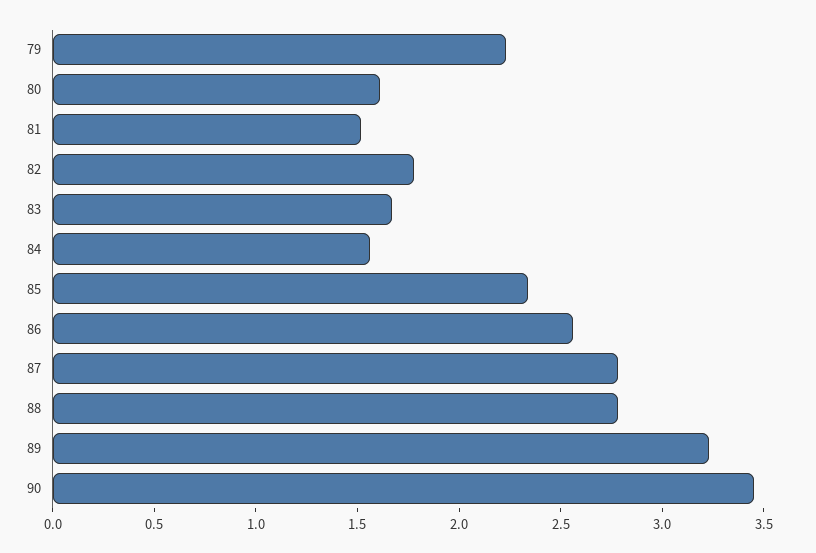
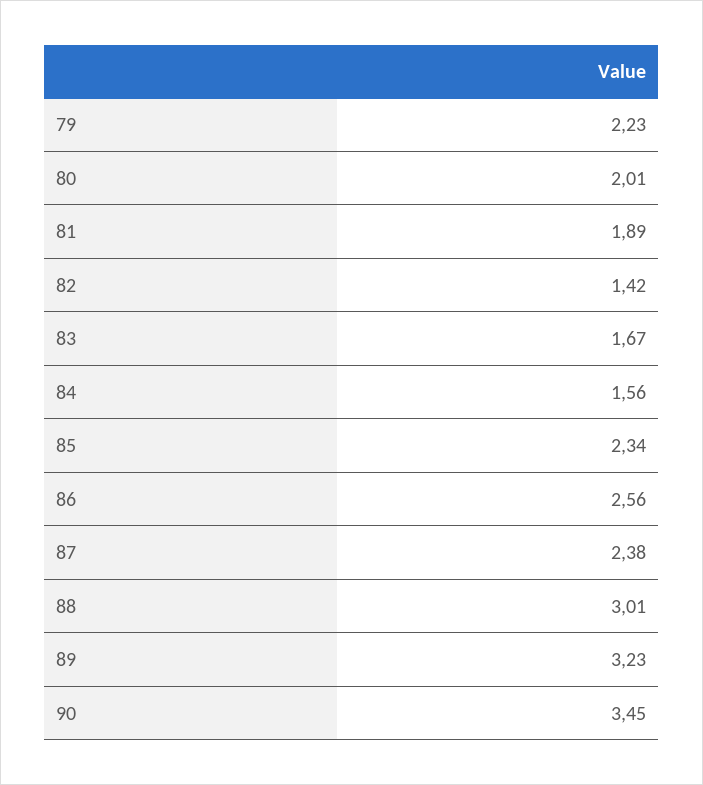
  {
    "79": 2.23,
-   "80": 1.6,
+   "80": 2.01,
-   "81": 1.5,
+   "81": 1.89,
-   "82": 1.8,
+   "82": 1.42,
    "83": 1.67,
    "84": 1.56,
    "85": 2.34,
    "86": 2.56,
-   "87": 2.8,
+   "87": 2.38,
-   "88": 2.8,
+   "88": 3.01,
    "89": 3.23,
    "90": 3.45
  }

